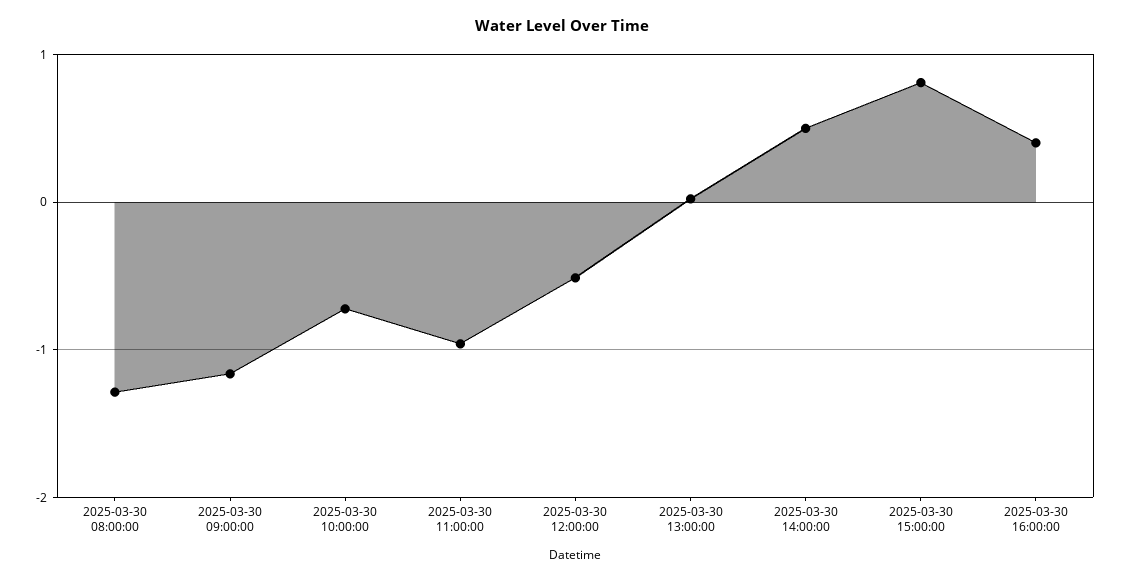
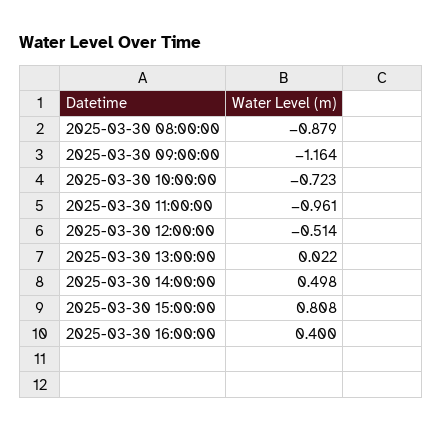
  {
-   "2025-03-30 08:00:00": -1.3,
+   "2025-03-30 08:00:00": -0.879,
    "2025-03-30 09:00:00": -1.164,
    "2025-03-30 10:00:00": -0.723,
    "2025-03-30 11:00:00": -0.961,
    "2025-03-30 12:00:00": -0.514,
    "2025-03-30 13:00:00": 0.022,
    "2025-03-30 14:00:00": 0.498,
    "2025-03-30 15:00:00": 0.808,
    "2025-03-30 16:00:00": 0.4
  }

